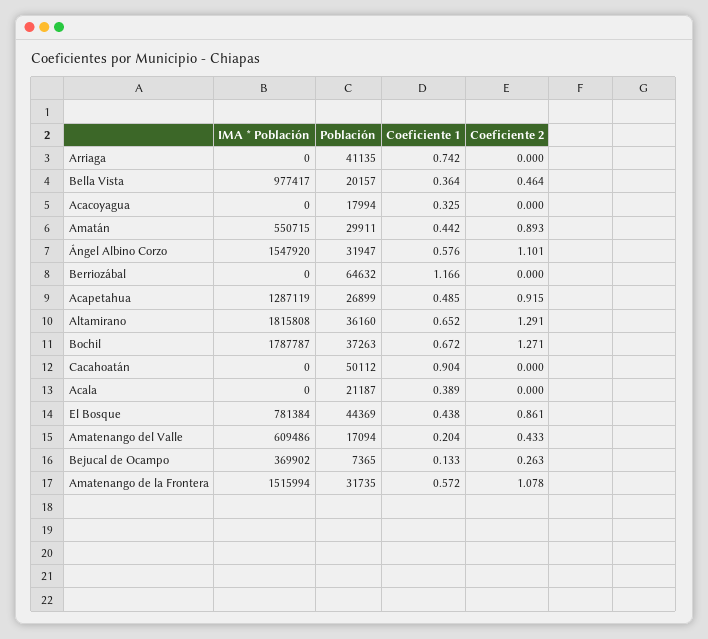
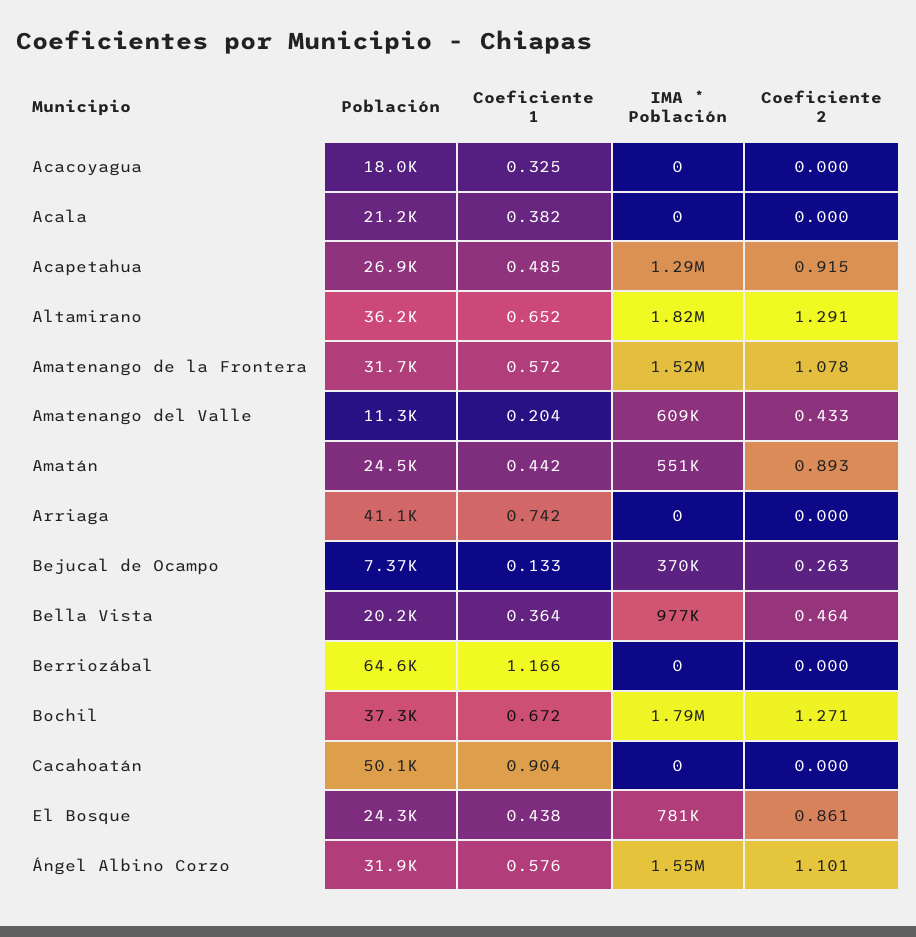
  {
    "IMA * Población": {
      "Arriaga": 0,
      "Bella Vista": 977417,
      "Acacoyagua": 0,
      "Amatán": 550715,
      "Ángel Albino Corzo": 1547920,
      "Berriozábal": 0,
      "Acapetahua": 1287119,
      "Altamirano": 1815808,
      "Bochil": 1787787,
      "Cacahoatán": 0,
      "Acala": 0,
      "El Bosque": 781384,
      "Amatenango del Valle": 609486,
      "Bejucal de Ocampo": 369902,
      "Amatenango de la Frontera": 1515994
    },
    "Población": {
      "Arriaga": 41135,
      "Bella Vista": 20157,
      "Acacoyagua": 17994,
-     "Amatán": 29911,
+     "Amatán": 24500,
      "Ángel Albino Corzo": 31947,
      "Berriozábal": 64632,
      "Acapetahua": 26899,
      "Altamirano": 36160,
      "Bochil": 37263,
      "Cacahoatán": 50112,
      "Acala": 21187,
-     "El Bosque": 44369,
+     "El Bosque": 24300,
-     "Amatenango del Valle": 17094,
+     "Amatenango del Valle": 11300,
      "Bejucal de Ocampo": 7365,
      "Amatenango de la Frontera": 31735
    },
    "Coeficiente 1": {
      "Arriaga": 0.742,
      "Bella Vista": 0.364,
      "Acacoyagua": 0.325,
      "Amatán": 0.442,
      "Ángel Albino Corzo": 0.576,
      "Berriozábal": 1.166,
      "Acapetahua": 0.485,
      "Altamirano": 0.652,
      "Bochil": 0.672,
      "Cacahoatán": 0.904,
-     "Acala": 0.389,
+     "Acala": 0.382,
      "El Bosque": 0.438,
      "Amatenango del Valle": 0.204,
      "Bejucal de Ocampo": 0.133,
      "Amatenango de la Frontera": 0.572
    },
    "Coeficiente 2": {
      "Arriaga": 0,
      "Bella Vista": 0.464,
      "Acacoyagua": 0,
      "Amatán": 0.893,
      "Ángel Albino Corzo": 1.101,
      "Berriozábal": 0,
      "Acapetahua": 0.915,
      "Altamirano": 1.291,
      "Bochil": 1.271,
      "Cacahoatán": 0,
      "Acala": 0,
      "El Bosque": 0.861,
      "Amatenango del Valle": 0.433,
      "Bejucal de Ocampo": 0.263,
      "Amatenango de la Frontera": 1.078
    }
  }

